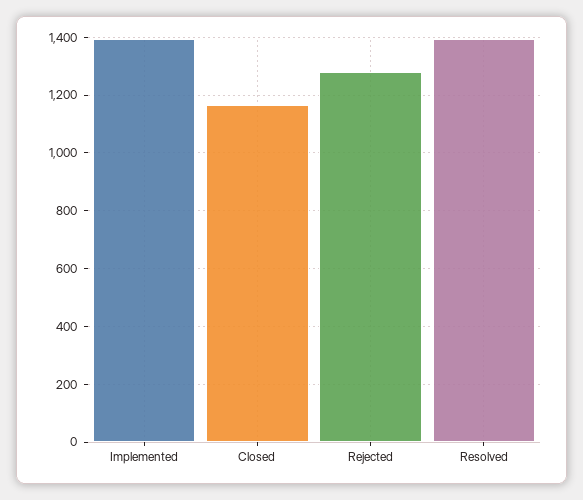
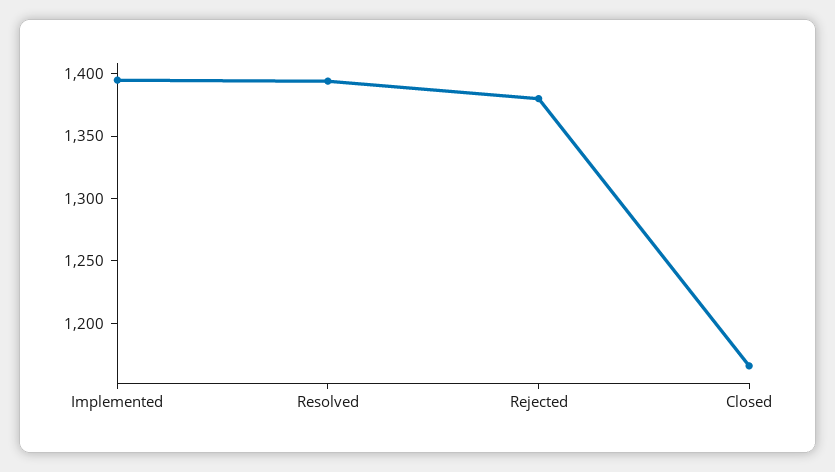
  {
    "Implemented": 1400,
    "Closed": 1170,
-   "Rejected": 1275,
+   "Rejected": 1380,
    "Resolved": 1390
  }

